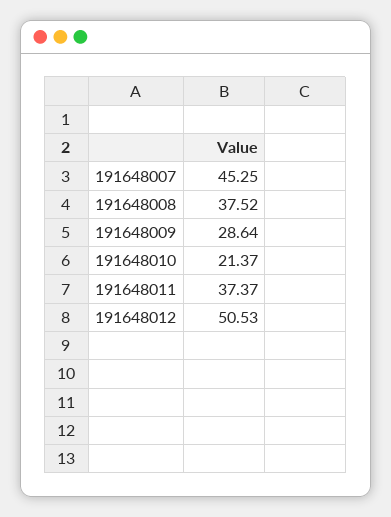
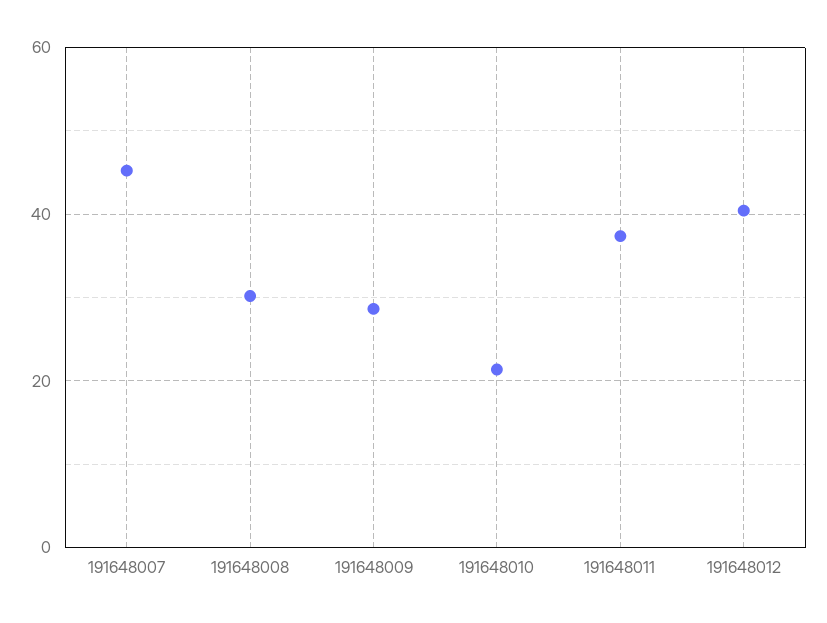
  {
    "191648007": 45.25,
-   "191648008": 37.52,
+   "191648008": 30,
    "191648009": 28.64,
    "191648010": 21.37,
    "191648011": 37.37,
-   "191648012": 50.53
+   "191648012": 40
  }

